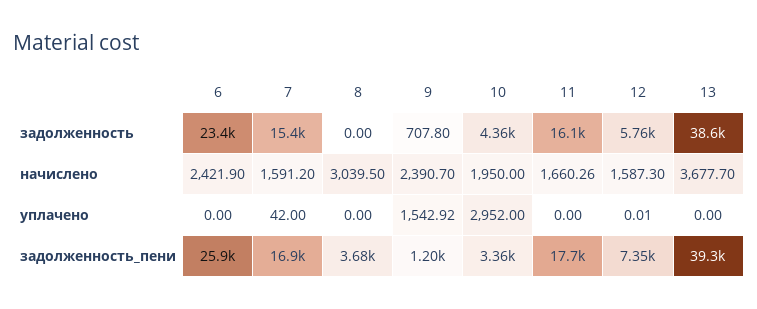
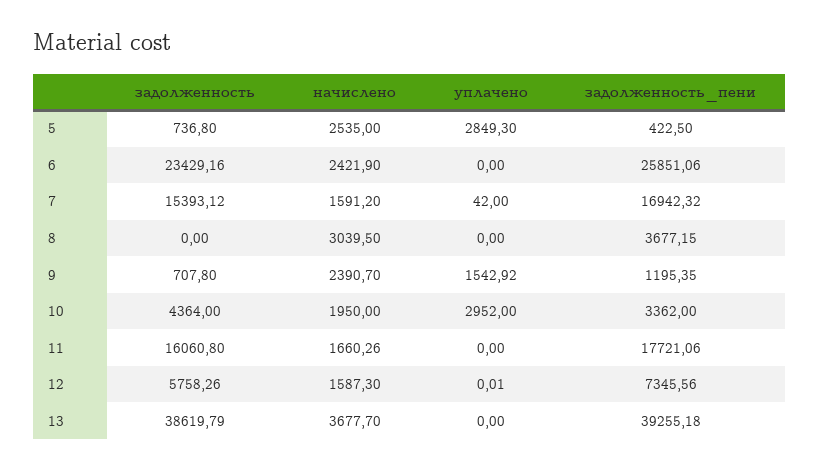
  {
    "6": {
      "задолженность": 23429.16,
      "начислено": 2421.9,
      "уплачено": 0,
      "задолженность_пени": 25851.06
    },
    "7": {
      "задолженность": 15393.12,
      "начислено": 1591.2,
      "уплачено": 42,
      "задолженность_пени": 16942.32
    },
    "8": {
      "задолженность": 0,
      "начислено": 3039.5,
      "уплачено": 0,
      "задолженность_пени": 3677.15
    },
    "9": {
      "задолженность": 707.8,
      "начислено": 2390.7,
      "уплачено": 1542.92,
      "задолженность_пени": 1195.35
    },
    "10": {
      "задолженность": 4364,
      "начислено": 1950,
      "уплачено": 2952,
      "задолженность_пени": 3362
    },
    "11": {
      "задолженность": 16060.8,
      "начислено": 1660.26,
      "уплачено": 0,
      "задолженность_пени": 17721.06
    },
    "12": {
      "задолженность": 5758.26,
      "начислено": 1587.3,
      "уплачено": 0.01,
      "задолженность_пени": 7345.56
    },
    "13": {
      "задолженность": 38619.79,
      "начислено": 3677.7,
      "уплачено": 0,
      "задолженность_пени": 39255.18
-   }
+   },
+   "5": {
+     "задолженность": 736.8,
+     "начислено": 2535,
+     "уплачено": 2849.3,
+     "задолженность_пени": 422.5
+   }
  }

